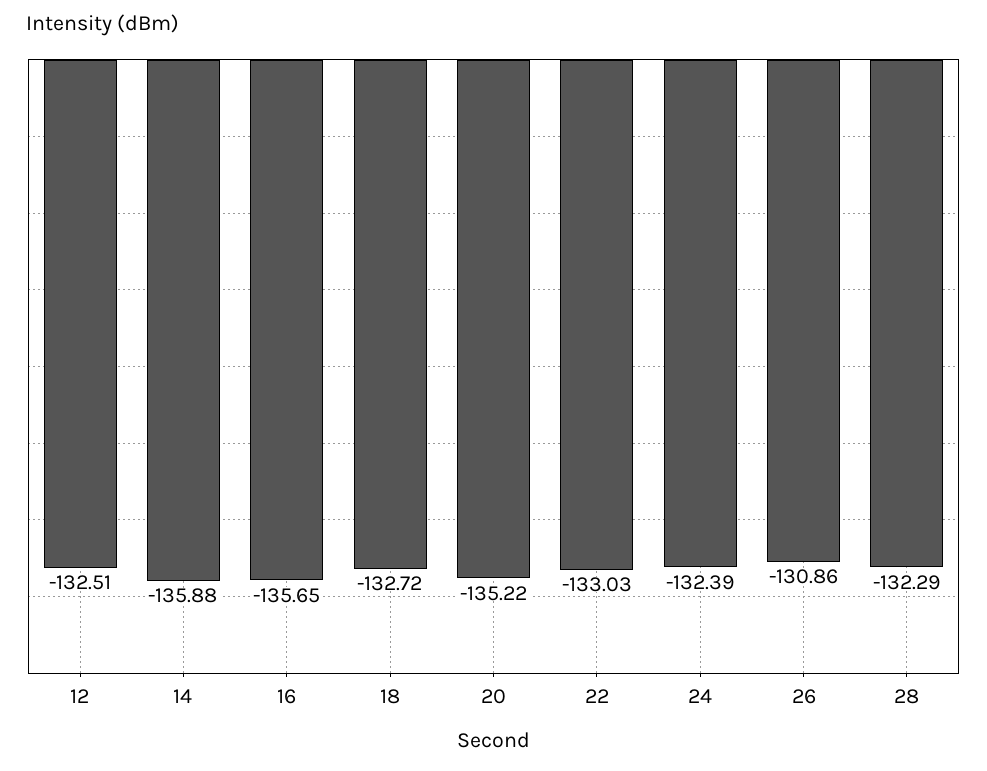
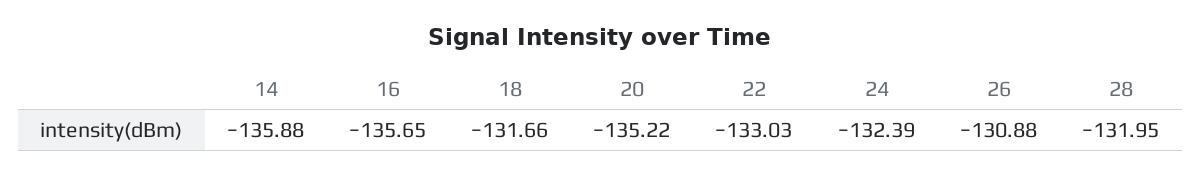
  {
-   "12": -132.51,
    "14": -135.88,
    "16": -135.65,
-   "18": -132.72,
+   "18": -131.66,
    "20": -135.22,
    "22": -133.03,
    "24": -132.39,
-   "26": -130.86,
+   "26": -130.88,
-   "28": -132.29
+   "28": -131.95
  }

